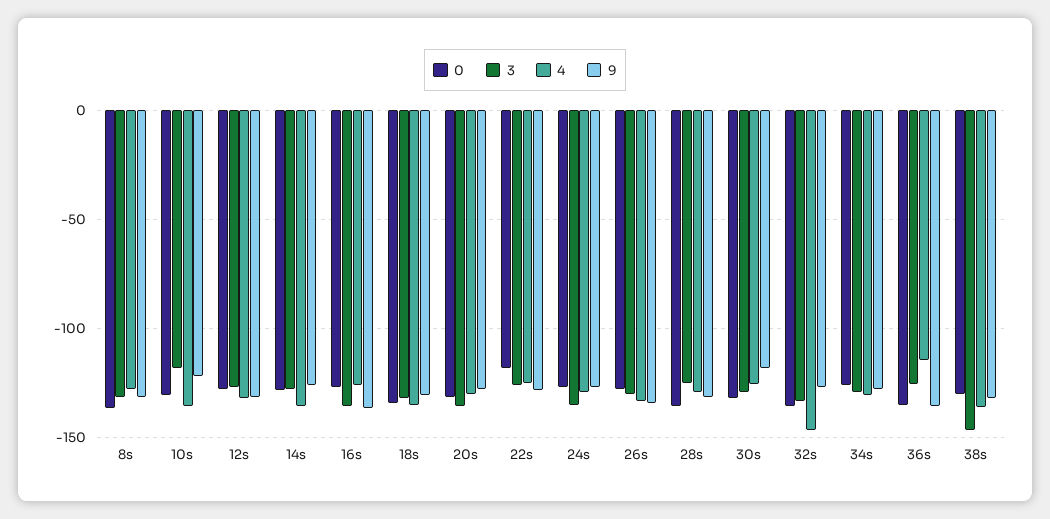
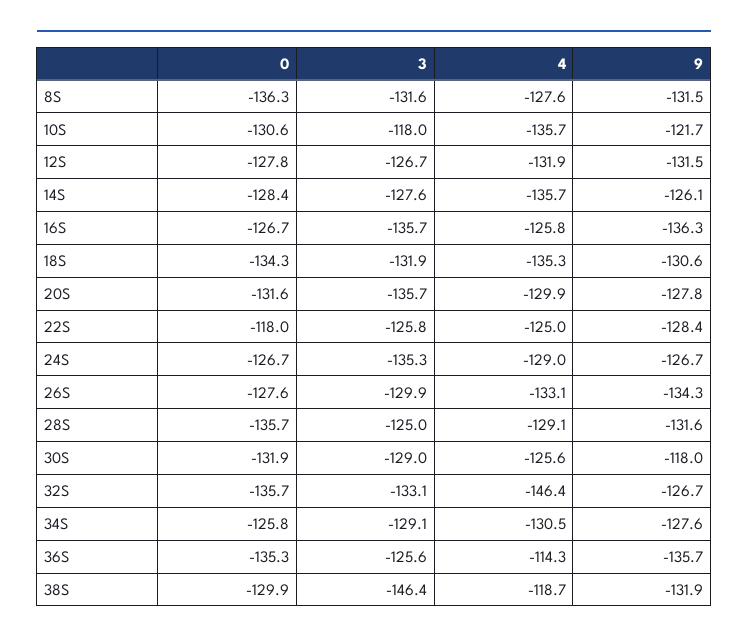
  {
    "0": {
      "8s": -136.3,
      "10s": -130.6,
      "12s": -127.8,
      "14s": -128.4,
      "16s": -126.7,
      "18s": -134.3,
      "20s": -131.6,
      "22s": -118,
      "24s": -126.7,
      "26s": -127.6,
      "28s": -135.7,
      "30s": -131.9,
      "32s": -135.7,
      "34s": -125.8,
      "36s": -135.3,
      "38s": -129.9
    },
    "3": {
      "8s": -131.6,
      "10s": -118,
      "12s": -126.7,
      "14s": -127.6,
      "16s": -135.7,
      "18s": -131.9,
      "20s": -135.7,
      "22s": -125.8,
      "24s": -135.3,
      "26s": -129.9,
      "28s": -125,
      "30s": -129,
      "32s": -133.1,
      "34s": -129.1,
      "36s": -125.6,
      "38s": -146.4
    },
    "4": {
      "8s": -127.6,
      "10s": -135.7,
      "12s": -131.9,
      "14s": -135.7,
      "16s": -125.8,
      "18s": -135.3,
      "20s": -129.9,
      "22s": -125,
      "24s": -129,
      "26s": -133.1,
      "28s": -129.1,
      "30s": -125.6,
      "32s": -146.4,
      "34s": -130.5,
      "36s": -114.3,
-     "38s": -135
+     "38s": -118.7
    },
    "9": {
      "8s": -131.5,
      "10s": -121.7,
      "12s": -131.5,
      "14s": -126.1,
      "16s": -136.3,
      "18s": -130.6,
      "20s": -127.8,
      "22s": -128.4,
      "24s": -126.7,
      "26s": -134.3,
      "28s": -131.6,
      "30s": -118,
      "32s": -126.7,
      "34s": -127.6,
      "36s": -135.7,
      "38s": -131.9
    }
  }

